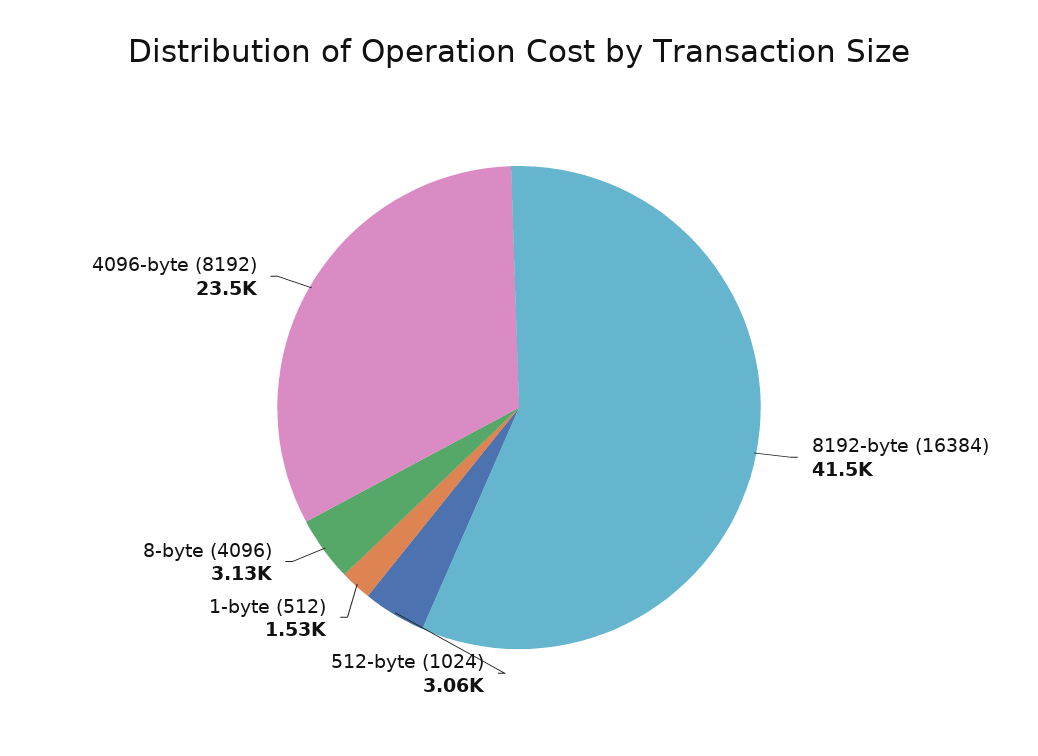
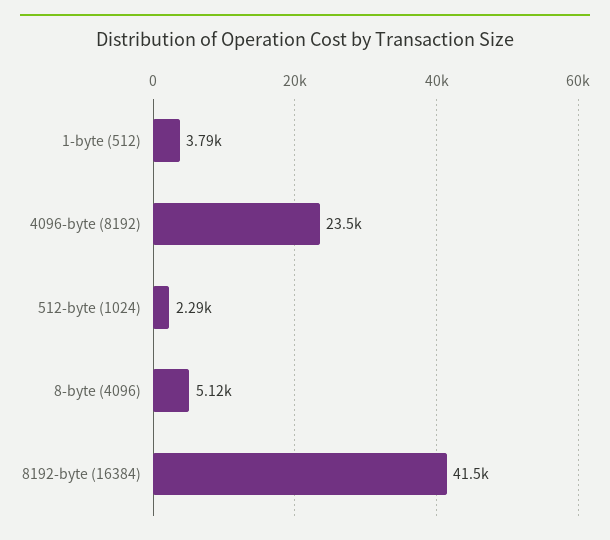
  {
    "8192-byte (16384)": 41500,
-   "512-byte (1024)": 3060,
+   "512-byte (1024)": 2290,
-   "1-byte (512)": 1530,
+   "1-byte (512)": 3790,
-   "8-byte (4096)": 3130,
+   "8-byte (4096)": 5120,
    "4096-byte (8192)": 23500
  }

